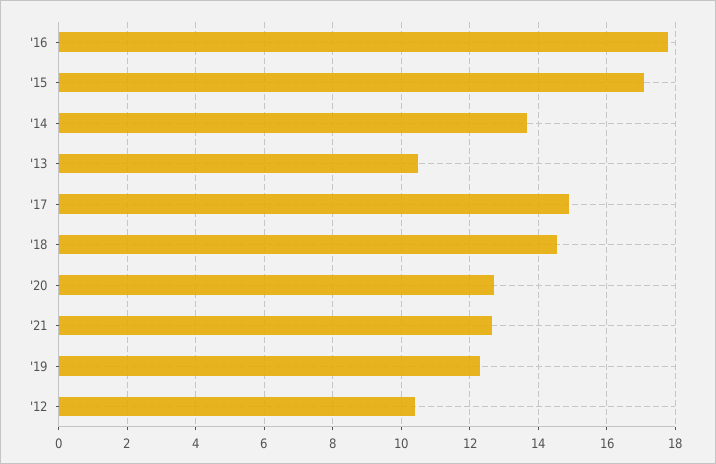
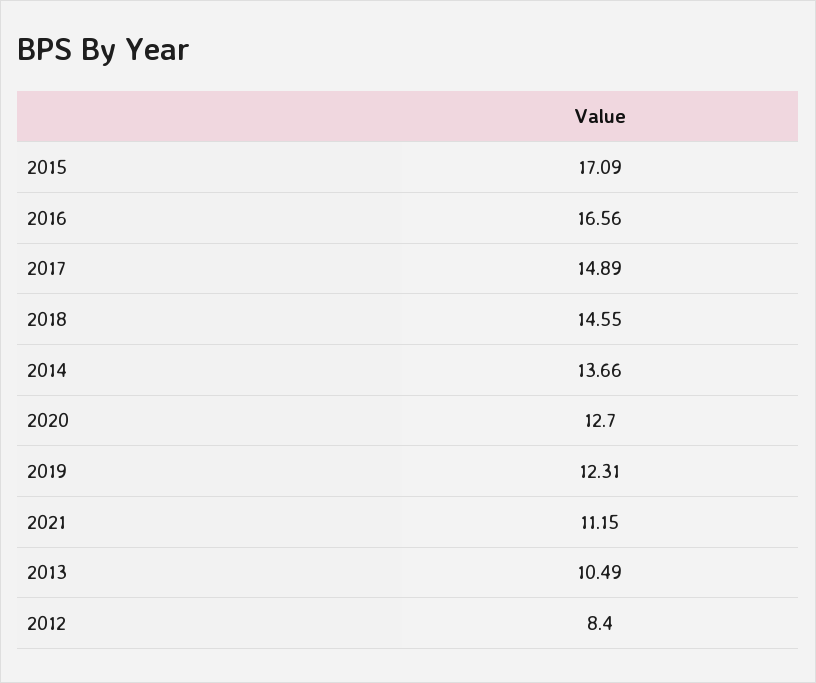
  {
-   "'16": 17.8,
+   "'16": 16.56,
    "'15": 17.09,
    "'14": 13.66,
    "'13": 10.49,
    "'17": 14.89,
    "'18": 14.55,
    "'20": 12.7,
-   "'21": 12.6,
+   "'21": 11.15,
    "'19": 12.31,
-   "'12": 10.4
+   "'12": 8.4
  }

